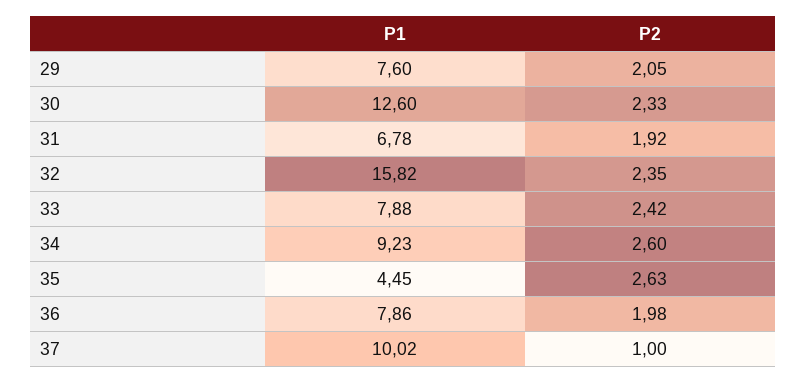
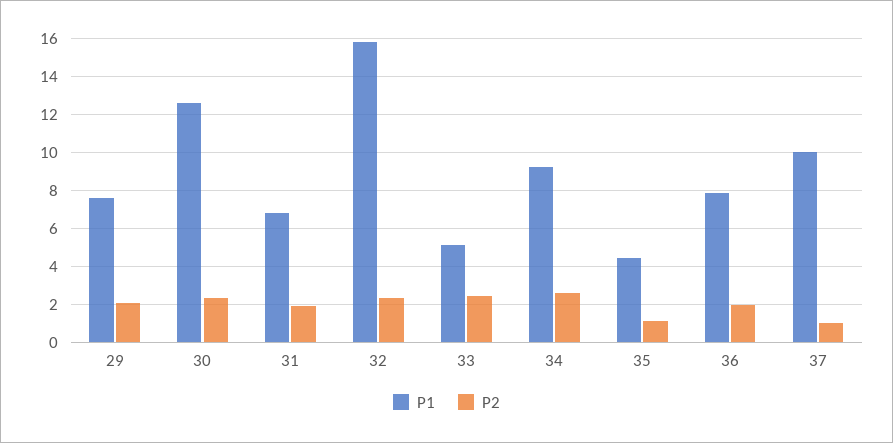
  {
    "P1": {
      "29": 7.6,
      "30": 12.6,
      "31": 6.78,
      "32": 15.82,
-     "33": 7.88,
+     "33": 5,
      "34": 9.23,
      "35": 4.45,
      "36": 7.86,
      "37": 10.02
    },
    "P2": {
      "29": 2.05,
      "30": 2.33,
      "31": 1.92,
      "32": 2.35,
      "33": 2.42,
      "34": 2.6,
-     "35": 2.63,
+     "35": 1,
      "36": 1.98,
      "37": 1
    }
  }

